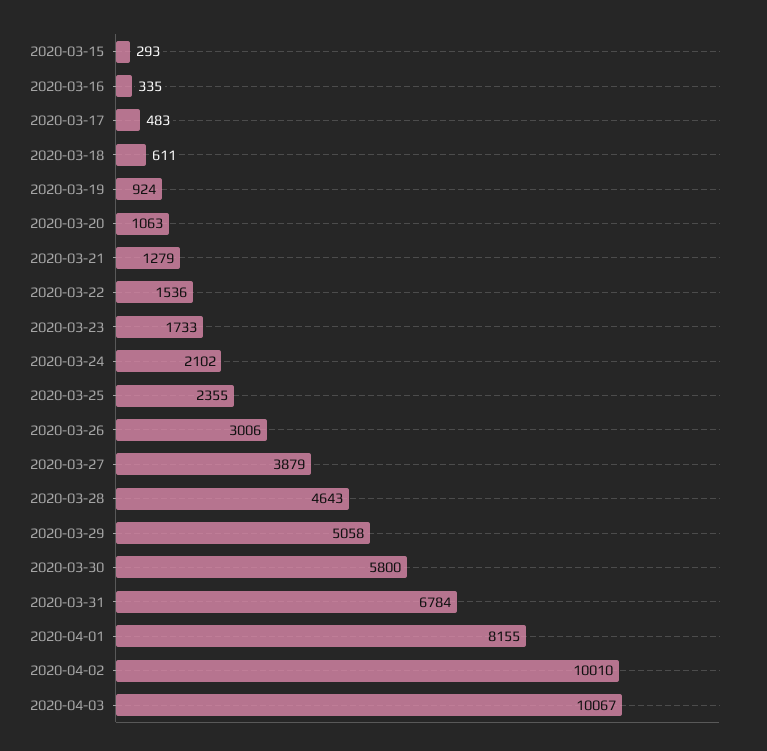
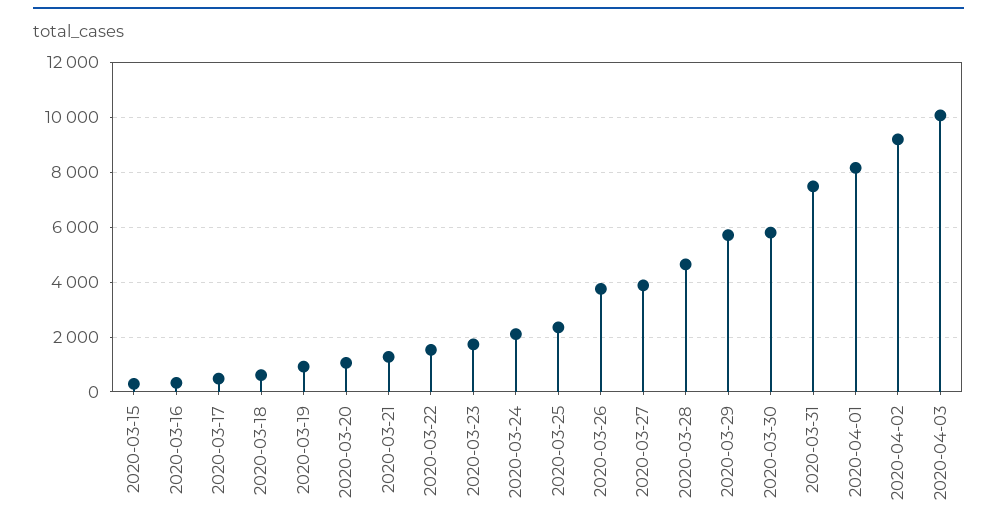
  {
    "2020-03-15": 293,
    "2020-03-16": 335,
    "2020-03-17": 483,
    "2020-03-18": 611,
    "2020-03-19": 924,
    "2020-03-20": 1063,
    "2020-03-21": 1279,
    "2020-03-22": 1536,
    "2020-03-23": 1733,
    "2020-03-24": 2102,
    "2020-03-25": 2355,
-   "2020-03-26": 3006,
+   "2020-03-26": 3750,
    "2020-03-27": 3879,
    "2020-03-28": 4643,
-   "2020-03-29": 5058,
+   "2020-03-29": 5750,
    "2020-03-30": 5800,
-   "2020-03-31": 6784,
+   "2020-03-31": 7500,
    "2020-04-01": 8155,
-   "2020-04-02": 10010,
+   "2020-04-02": 9250,
    "2020-04-03": 10067
  }

